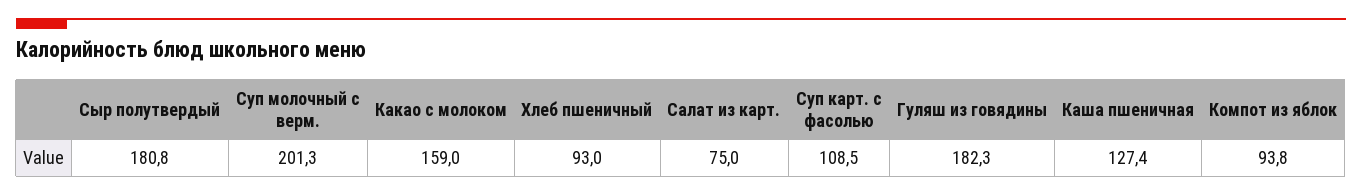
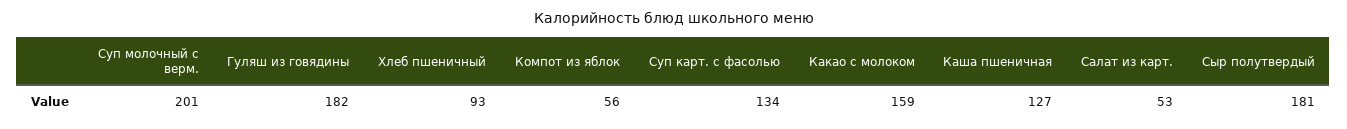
  {
    "Сыр полутвердый": 180.8,
    "Суп молочный с верм.": 201.3,
    "Какао с молоком": 159,
    "Хлеб пшеничный": 93,
-   "Салат из карт.": 75,
+   "Салат из карт.": 53,
-   "Суп карт. с фасолью": 108.5,
+   "Суп карт. с фасолью": 134,
    "Гуляш из говядины": 182.3,
    "Каша пшеничная": 127.4,
-   "Компот из яблок": 93.8
+   "Компот из яблок": 56
  }

